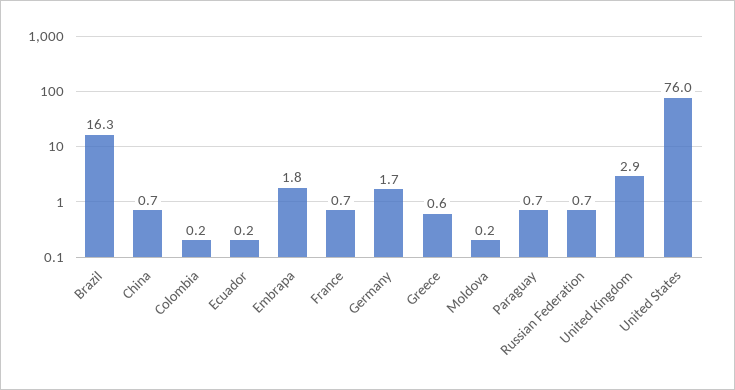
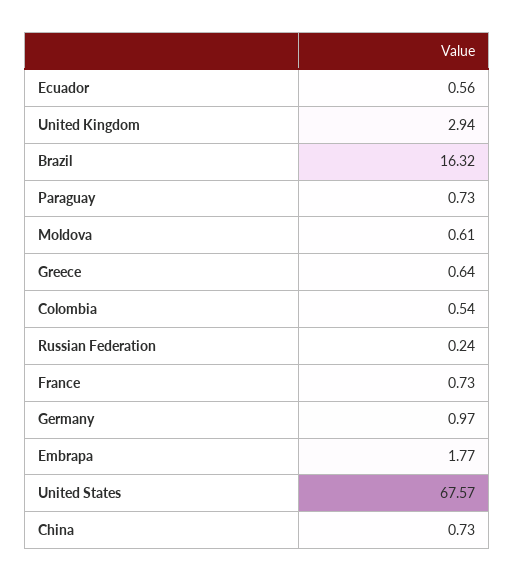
  {
    "Brazil": 16.32,
    "China": 0.73,
-   "Colombia": 0.2,
+   "Colombia": 0.54,
-   "Ecuador": 0.2,
+   "Ecuador": 0.56,
    "Embrapa": 1.77,
    "France": 0.73,
-   "Germany": 1.7,
+   "Germany": 0.97,
    "Greece": 0.64,
-   "Moldova": 0.2,
+   "Moldova": 0.61,
    "Paraguay": 0.73,
-   "Russian Federation": 0.7,
+   "Russian Federation": 0.24,
    "United Kingdom": 2.94,
-   "United States": 76
+   "United States": 67.57
  }

